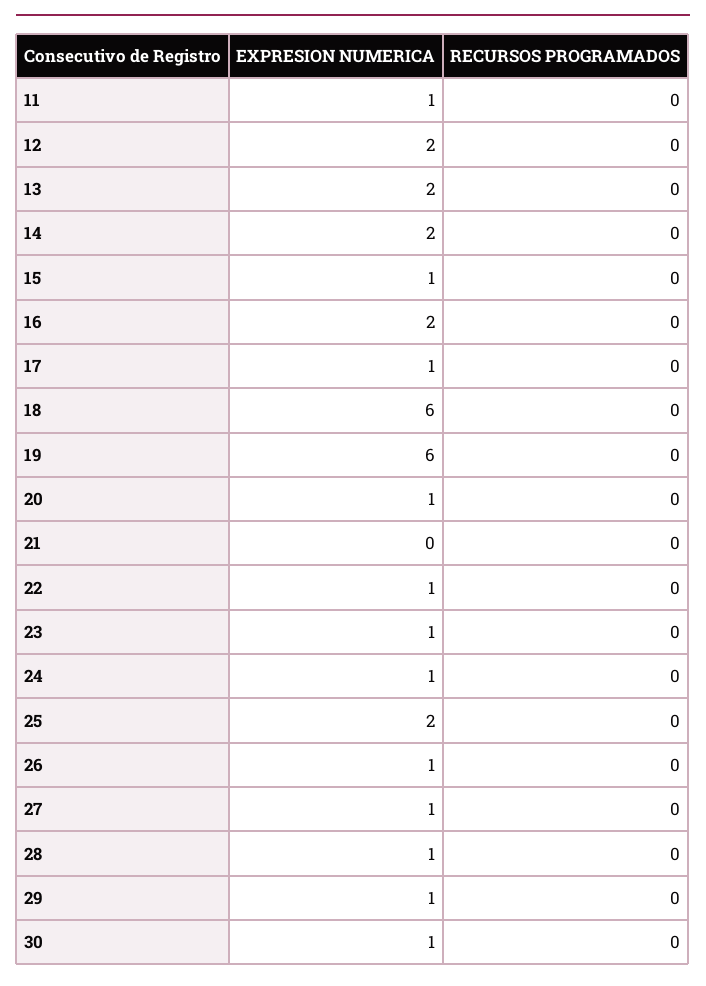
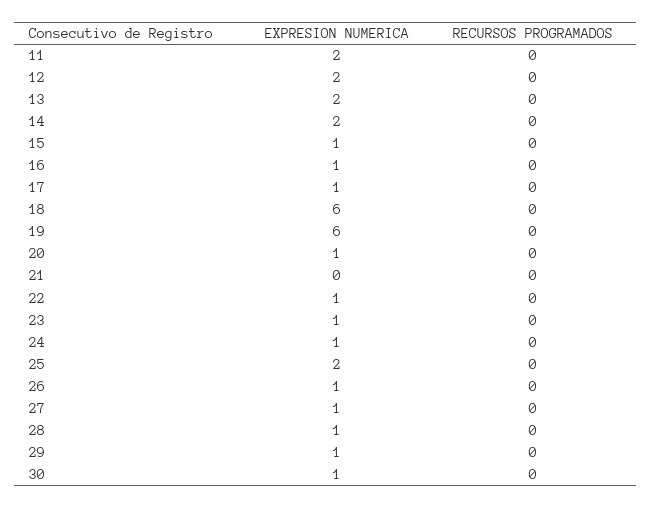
  {
    "EXPRESION NUMERICA": {
-     "11": 1,
+     "11": 2,
      "12": 2,
      "13": 2,
      "14": 2,
      "15": 1,
-     "16": 2,
+     "16": 1,
      "17": 1,
      "18": 6,
      "19": 6,
      "20": 1,
      "21": 0,
      "22": 1,
      "23": 1,
      "24": 1,
      "25": 2,
      "26": 1,
      "27": 1,
      "28": 1,
      "29": 1,
      "30": 1
    },
    "RECURSOS PROGRAMADOS": {
      "11": 0,
      "12": 0,
      "13": 0,
      "14": 0,
      "15": 0,
      "16": 0,
      "17": 0,
      "18": 0,
      "19": 0,
      "20": 0,
      "21": 0,
      "22": 0,
      "23": 0,
      "24": 0,
      "25": 0,
      "26": 0,
      "27": 0,
      "28": 0,
      "29": 0,
      "30": 0
    }
  }

